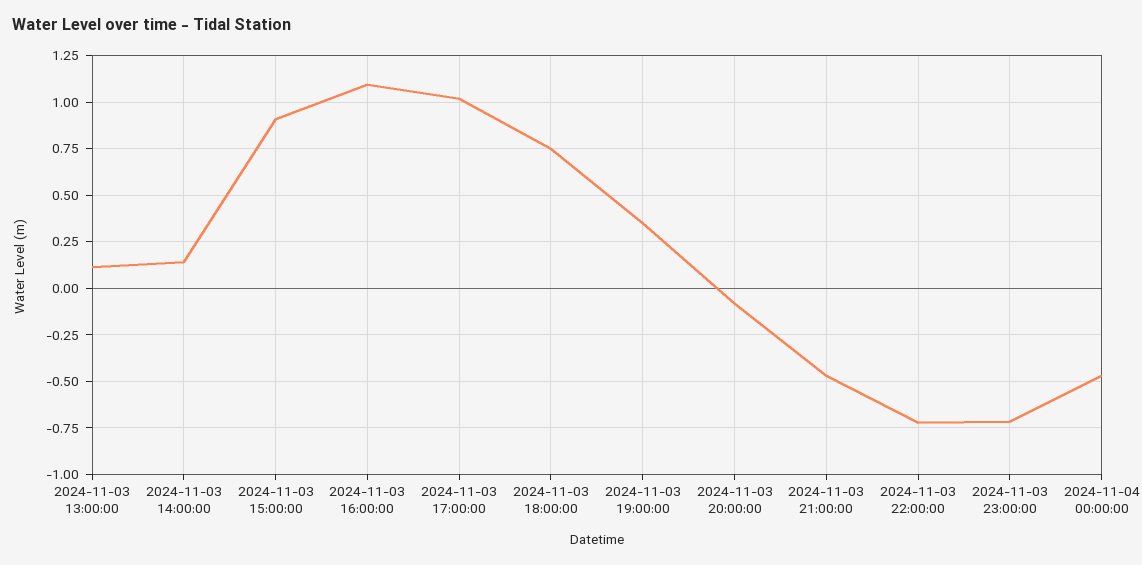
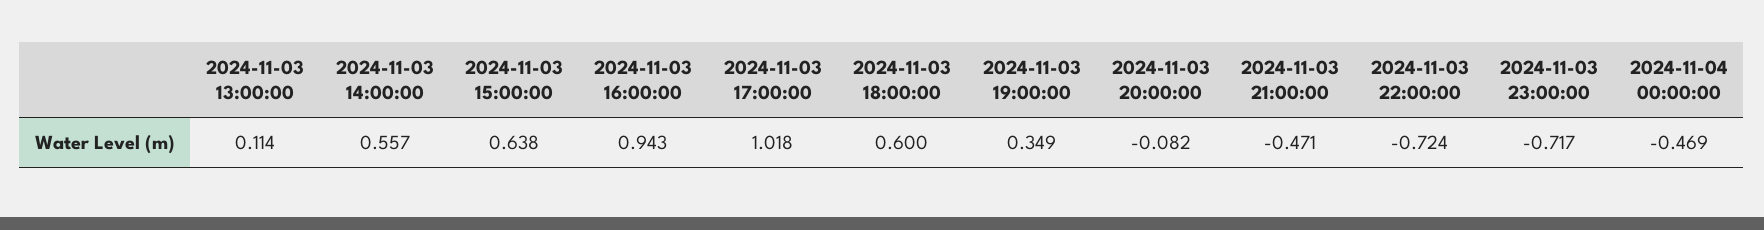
  {
    "2024-11-03 13:00:00": 0.114,
-   "2024-11-03 14:00:00": 0.15,
+   "2024-11-03 14:00:00": 0.557,
-   "2024-11-03 15:00:00": 0.9,
+   "2024-11-03 15:00:00": 0.638,
-   "2024-11-03 16:00:00": 1.1,
+   "2024-11-03 16:00:00": 0.943,
    "2024-11-03 17:00:00": 1.018,
-   "2024-11-03 18:00:00": 0.75,
+   "2024-11-03 18:00:00": 0.6,
    "2024-11-03 19:00:00": 0.349,
    "2024-11-03 20:00:00": -0.082,
    "2024-11-03 21:00:00": -0.471,
    "2024-11-03 22:00:00": -0.724,
    "2024-11-03 23:00:00": -0.717,
    "2024-11-04 00:00:00": -0.469
  }

